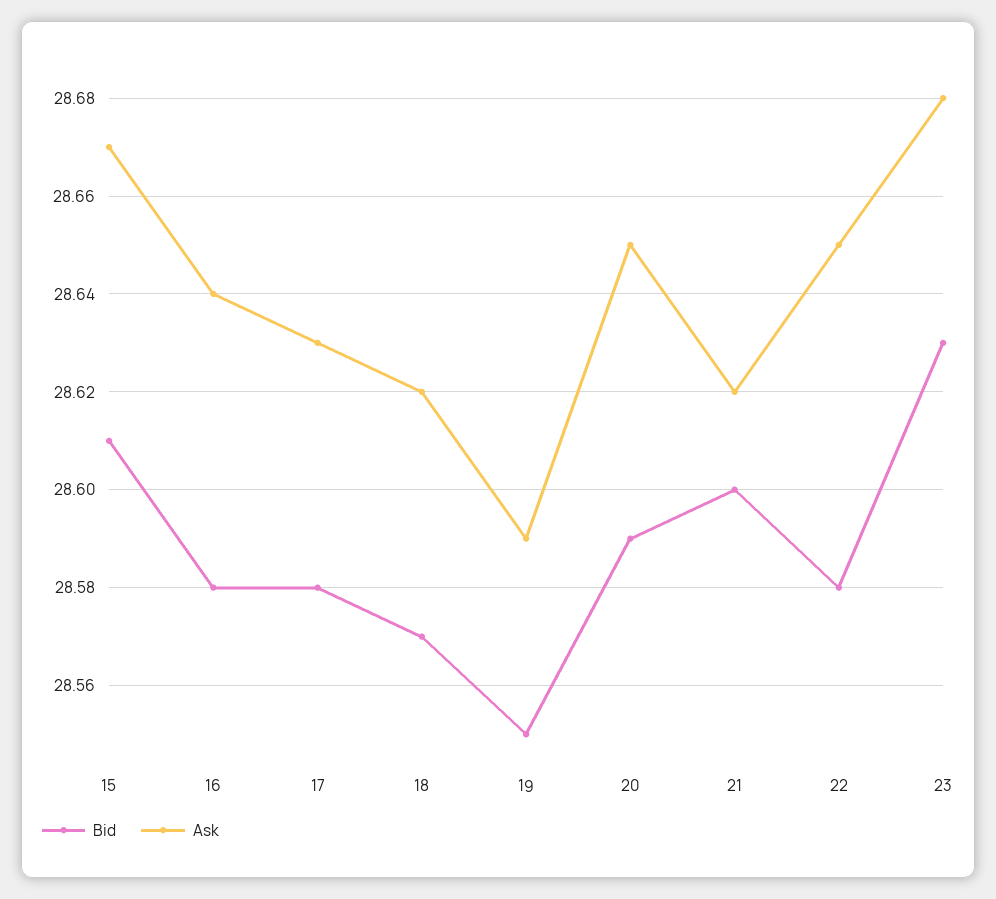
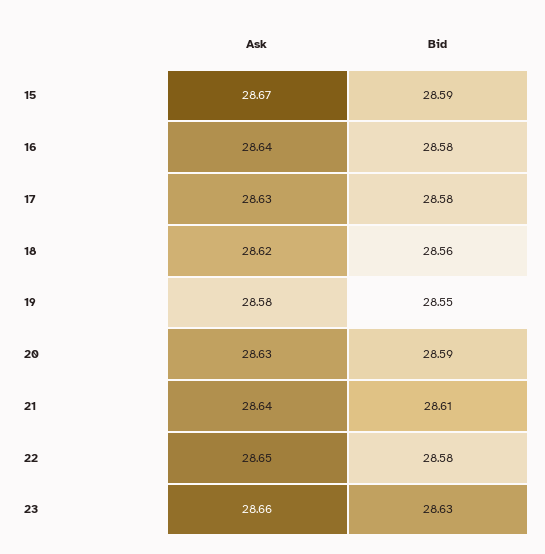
  {
    "Bid": {
-     "15": 28.61,
+     "15": 28.59,
      "16": 28.58,
      "17": 28.58,
-     "18": 28.57,
+     "18": 28.56,
      "19": 28.55,
      "20": 28.59,
-     "21": 28.6,
+     "21": 28.61,
      "22": 28.58,
      "23": 28.63
    },
    "Ask": {
      "15": 28.67,
      "16": 28.64,
      "17": 28.63,
      "18": 28.62,
-     "19": 28.59,
+     "19": 28.58,
-     "20": 28.65,
+     "20": 28.63,
-     "21": 28.62,
+     "21": 28.64,
      "22": 28.65,
-     "23": 28.68
+     "23": 28.66
    }
  }

